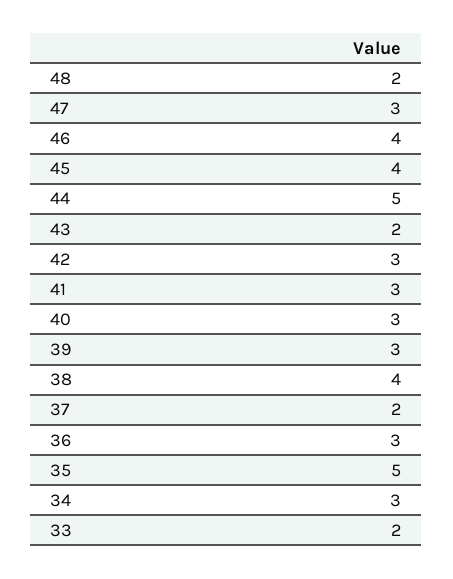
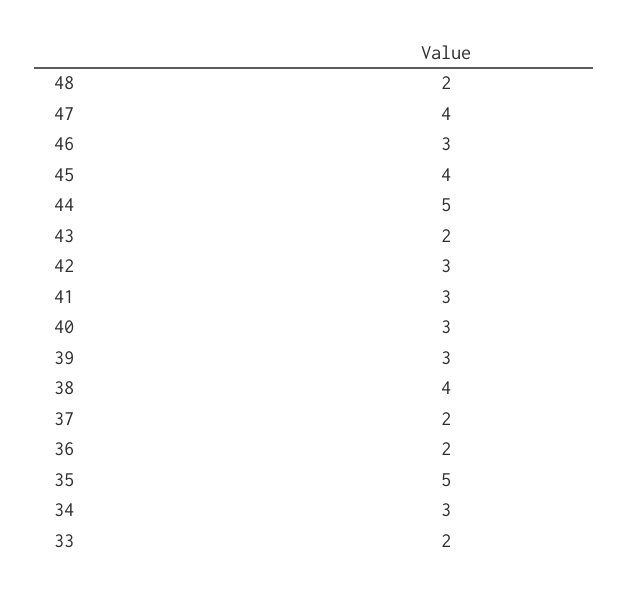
  {
    "48": 2,
-   "47": 3,
+   "47": 4,
-   "46": 4,
+   "46": 3,
    "45": 4,
    "44": 5,
    "43": 2,
    "42": 3,
    "41": 3,
    "40": 3,
    "39": 3,
    "38": 4,
    "37": 2,
-   "36": 3,
+   "36": 2,
    "35": 5,
    "34": 3,
    "33": 2
  }

